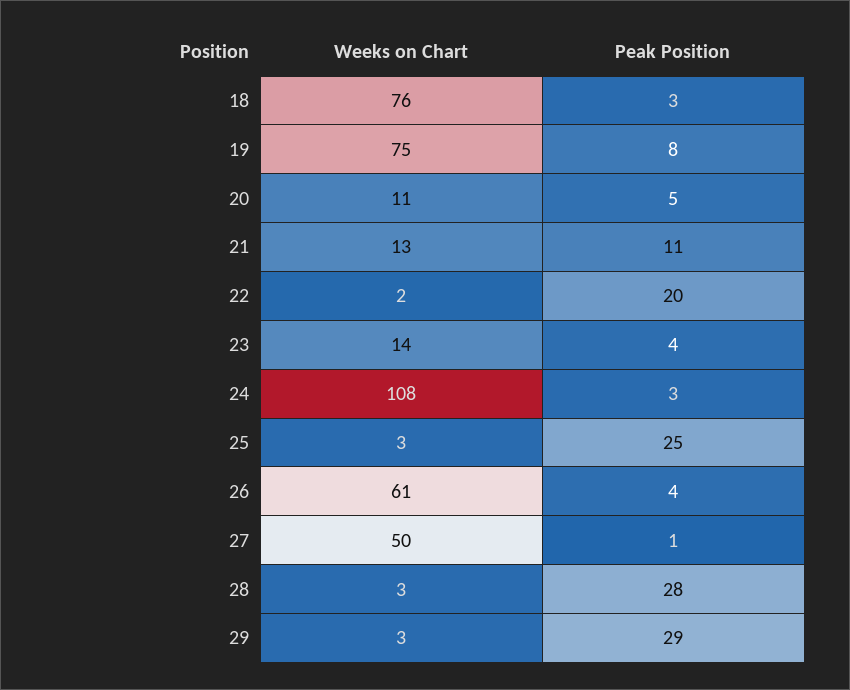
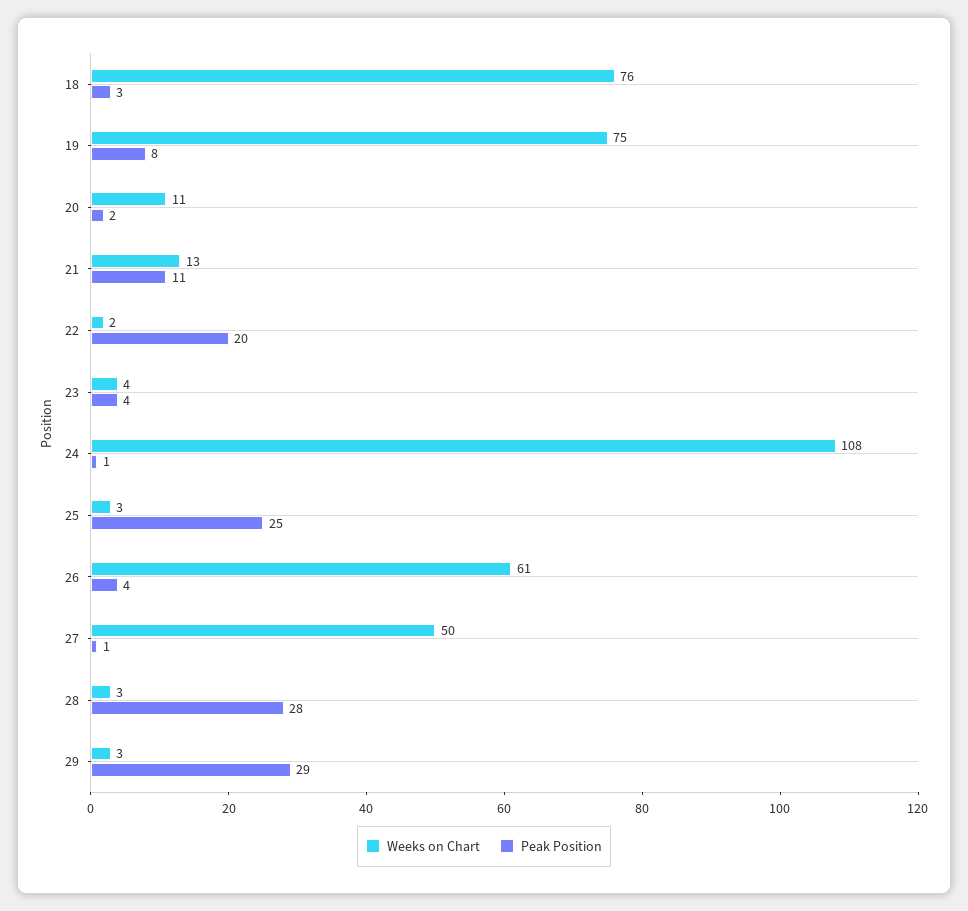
  {
    "Weeks on Chart": {
      "18": 76,
      "19": 75,
      "20": 11,
      "21": 13,
      "22": 2,
-     "23": 14,
+     "23": 4,
      "24": 108,
      "25": 3,
      "26": 61,
      "27": 50,
      "28": 3,
      "29": 3
    },
    "Peak Position": {
      "18": 3,
      "19": 8,
-     "20": 5,
+     "20": 2,
      "21": 11,
      "22": 20,
      "23": 4,
-     "24": 3,
+     "24": 1,
      "25": 25,
      "26": 4,
      "27": 1,
      "28": 28,
      "29": 29
    }
  }

